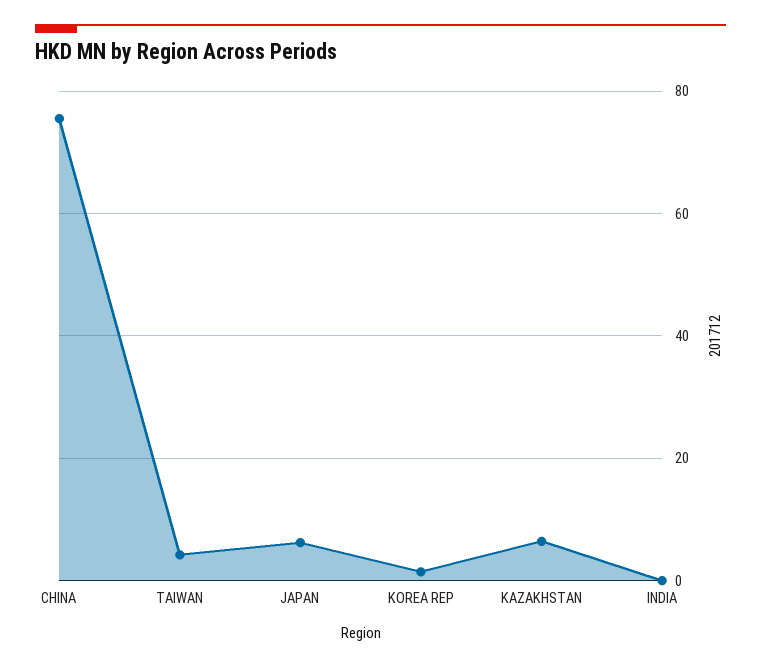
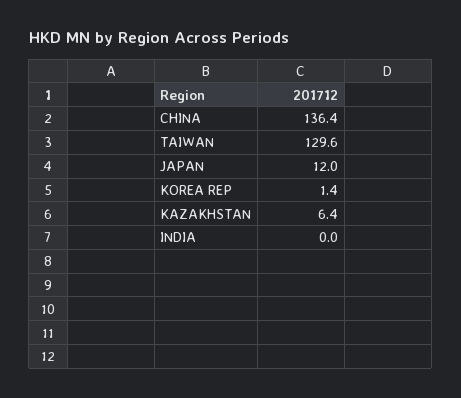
  {
-   "CHINA": 76,
+   "CHINA": 136.4,
-   "TAIWAN": 4,
+   "TAIWAN": 129.6,
-   "JAPAN": 6,
+   "JAPAN": 12,
    "KOREA REP": 1.4,
    "KAZAKHSTAN": 6.4,
    "INDIA": 0
  }

